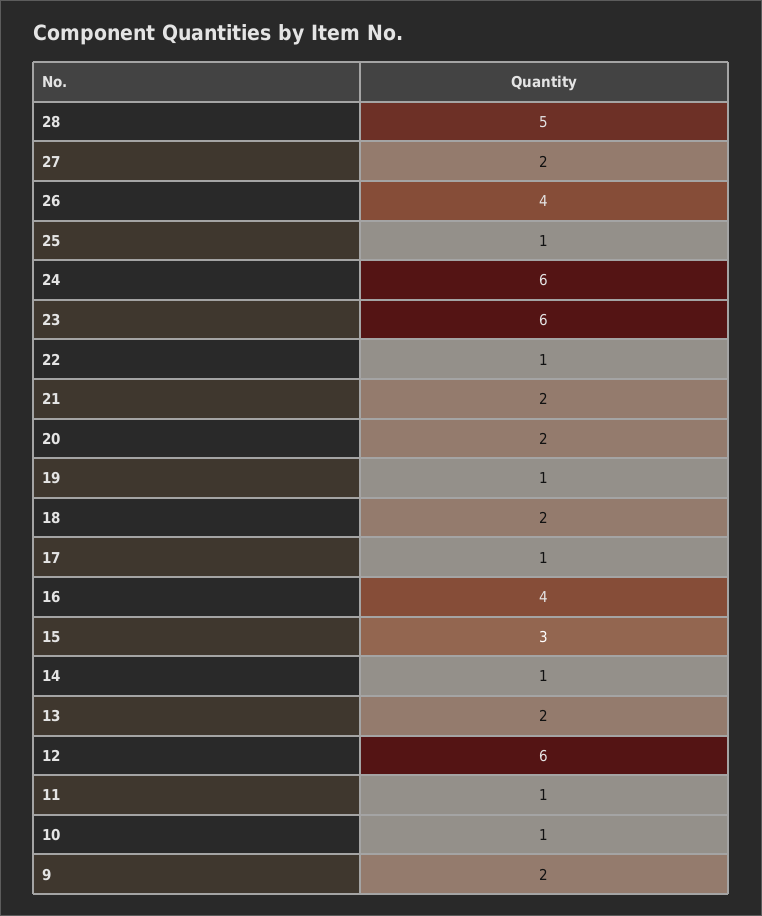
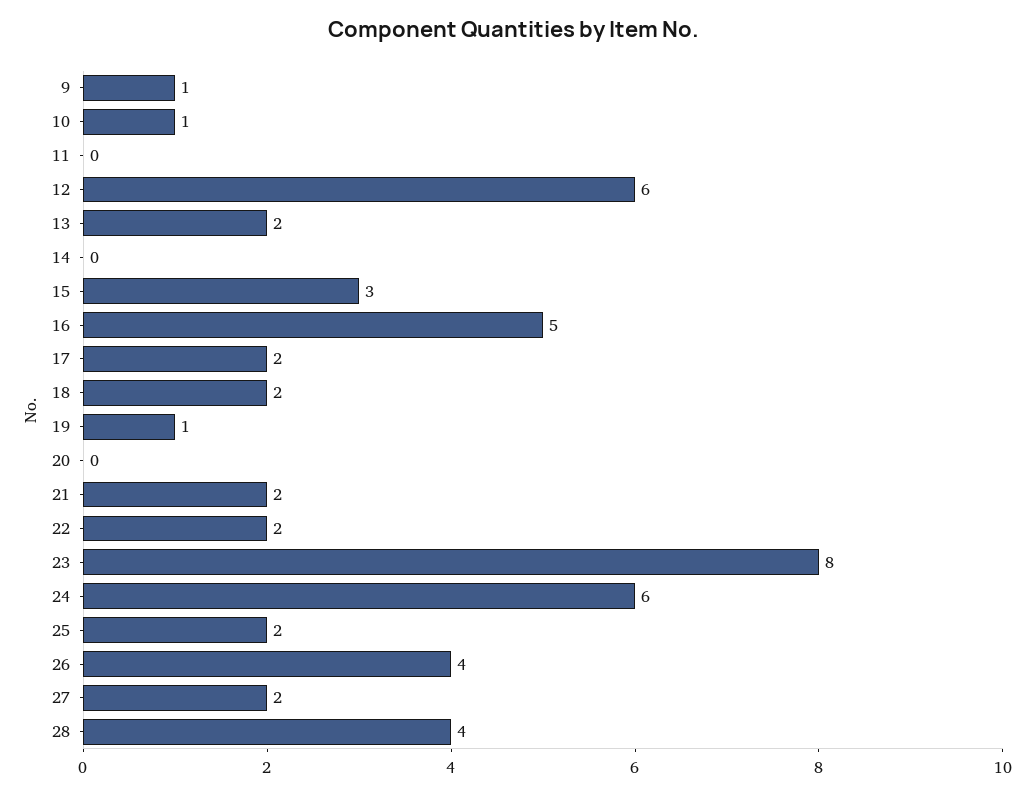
  {
-   "28": 5,
+   "28": 4,
    "27": 2,
    "26": 4,
-   "25": 1,
+   "25": 2,
    "24": 6,
-   "23": 6,
+   "23": 8,
-   "22": 1,
+   "22": 2,
    "21": 2,
-   "20": 2,
+   "20": 0,
    "19": 1,
    "18": 2,
-   "17": 1,
+   "17": 2,
-   "16": 4,
+   "16": 5,
    "15": 3,
-   "14": 1,
+   "14": 0,
    "13": 2,
    "12": 6,
-   "11": 1,
+   "11": 0,
    "10": 1,
-   "9": 2
+   "9": 1
  }

